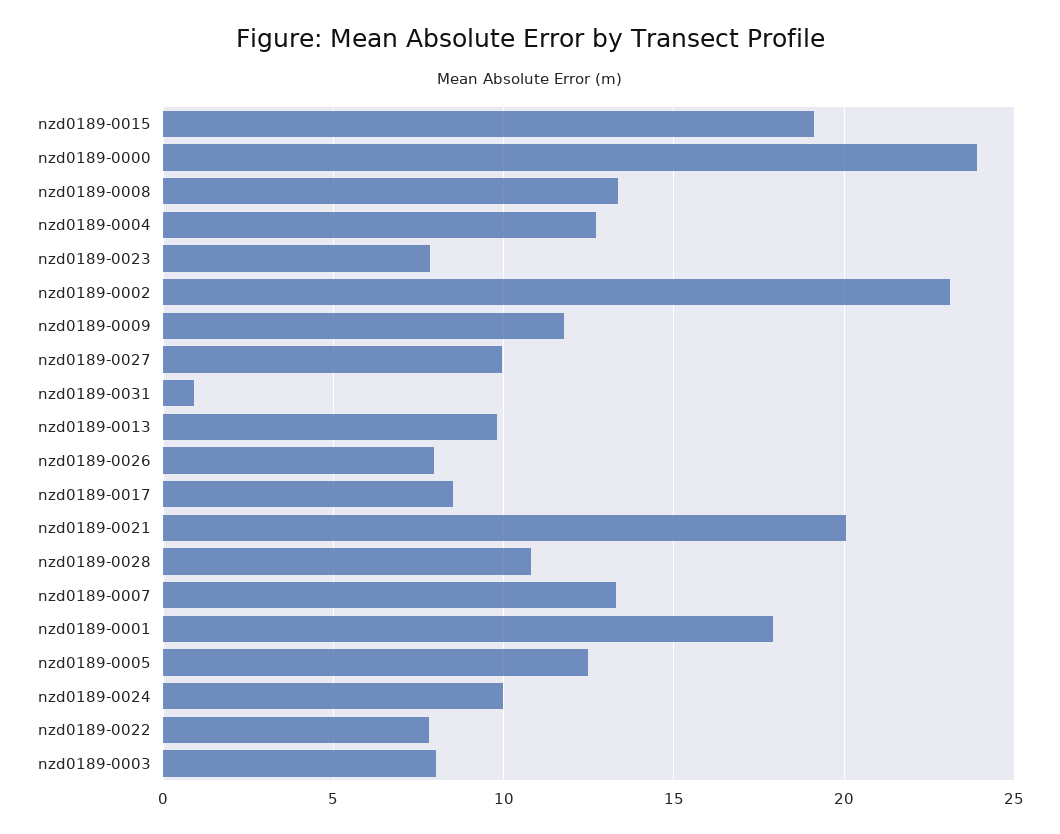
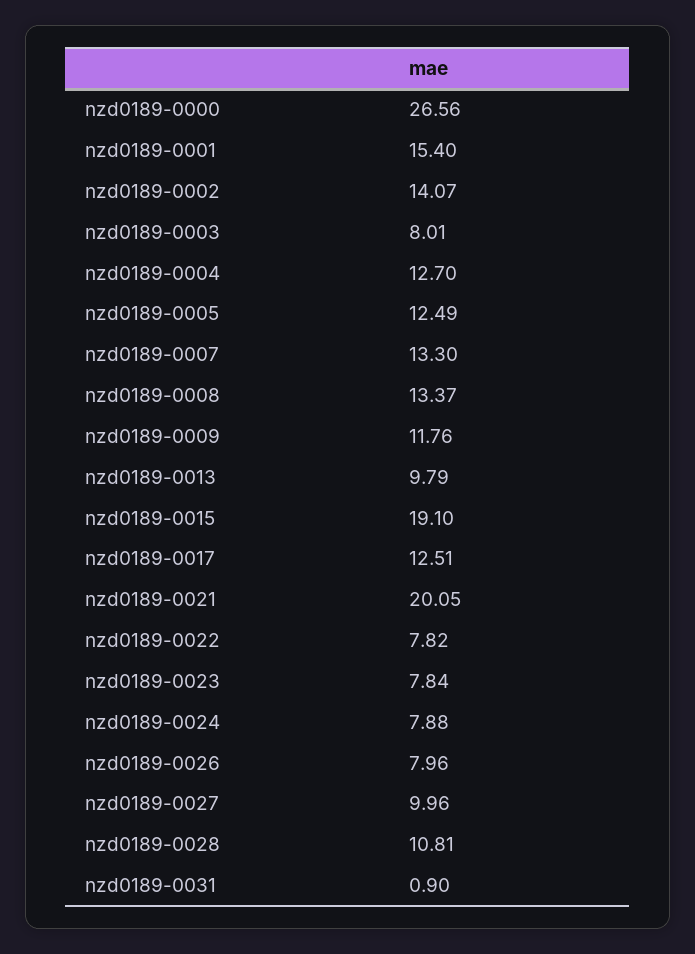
  {
    "nzd0189-0015": 19.1,
-   "nzd0189-0000": 24,
+   "nzd0189-0000": 26.56,
    "nzd0189-0008": 13.37,
    "nzd0189-0004": 12.7,
    "nzd0189-0023": 7.84,
-   "nzd0189-0002": 23,
+   "nzd0189-0002": 14.07,
    "nzd0189-0009": 11.76,
    "nzd0189-0027": 9.96,
    "nzd0189-0031": 0.9,
    "nzd0189-0013": 9.79,
    "nzd0189-0026": 7.96,
-   "nzd0189-0017": 8.5,
+   "nzd0189-0017": 12.51,
    "nzd0189-0021": 20.05,
    "nzd0189-0028": 10.81,
    "nzd0189-0007": 13.3,
-   "nzd0189-0001": 18,
+   "nzd0189-0001": 15.4,
    "nzd0189-0005": 12.49,
-   "nzd0189-0024": 10,
+   "nzd0189-0024": 7.88,
    "nzd0189-0022": 7.82,
    "nzd0189-0003": 8.01
  }

